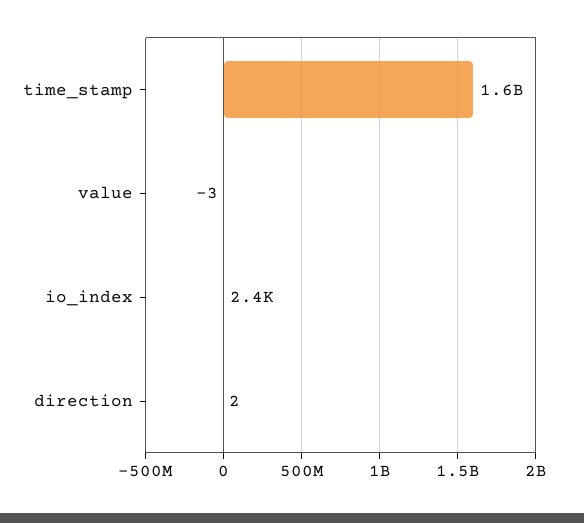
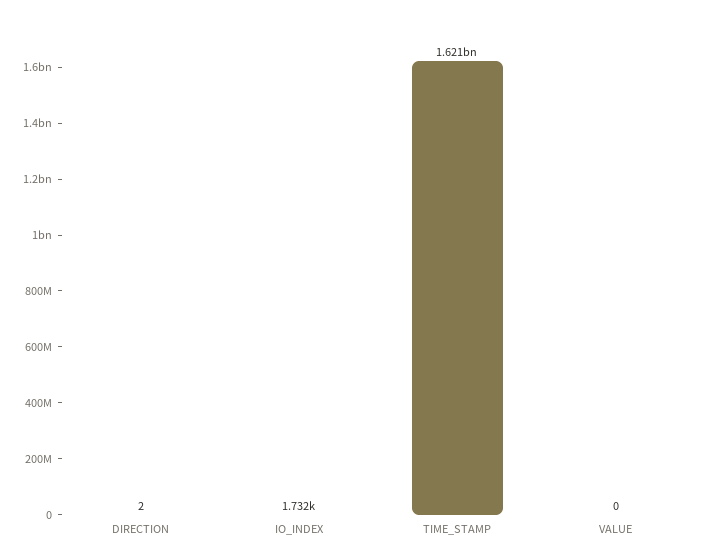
  {
    "time_stamp": 1621000000,
-   "value": -3,
+   "value": 0,
-   "io_index": 2400,
+   "io_index": 1732,
    "direction": 2
  }

